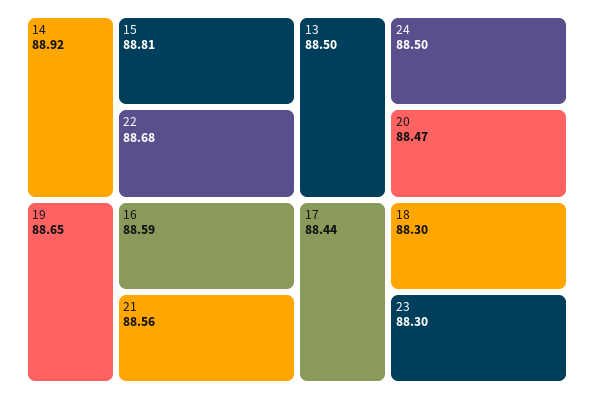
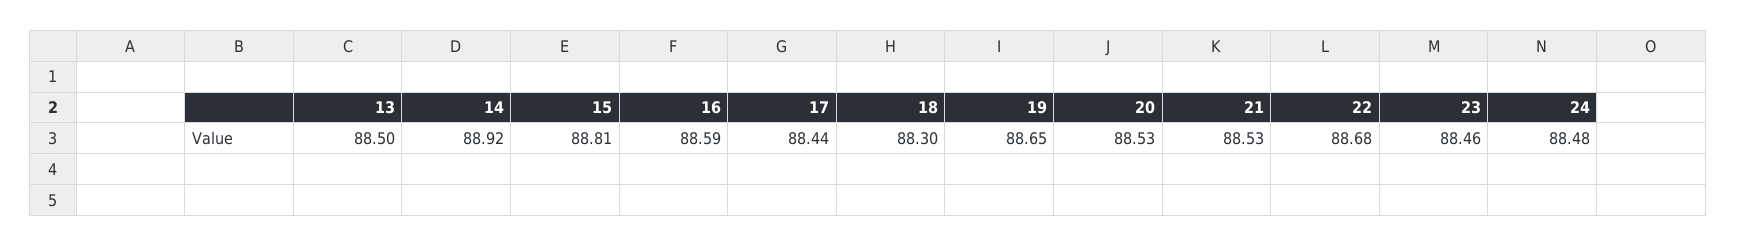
  {
    "14": 88.92,
    "15": 88.81,
    "22": 88.68,
    "19": 88.65,
    "16": 88.59,
-   "21": 88.56,
+   "21": 88.53,
    "13": 88.5,
-   "24": 88.5,
+   "24": 88.48,
-   "20": 88.47,
+   "20": 88.53,
    "17": 88.44,
    "18": 88.3,
-   "23": 88.3
+   "23": 88.46
  }

